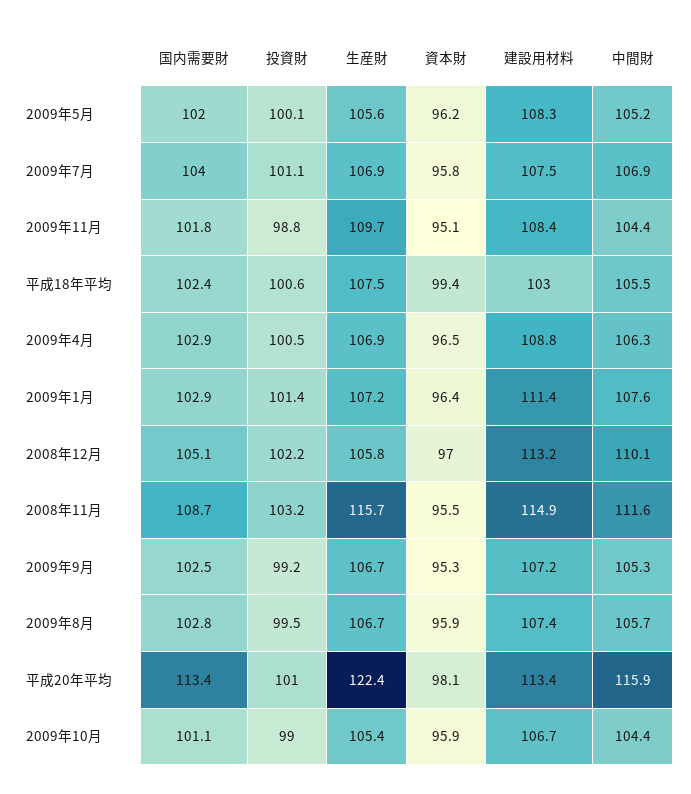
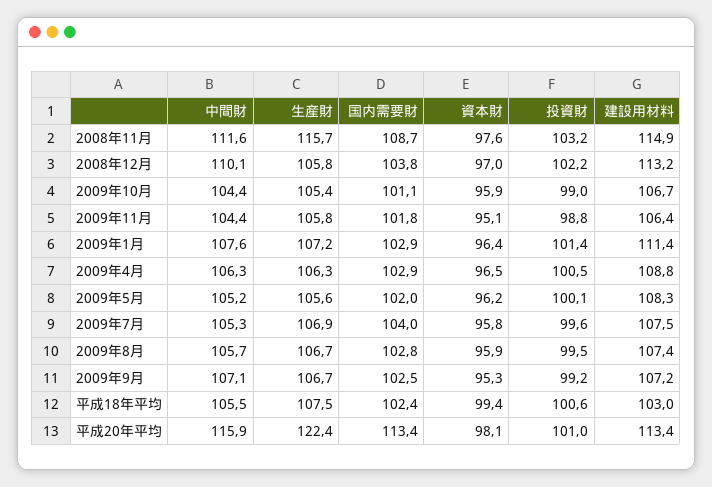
  {
    "国内需要財": {
      "2009年5月": 102,
      "2009年7月": 104,
      "2009年11月": 101.8,
      "平成18年平均": 102.4,
      "2009年4月": 102.9,
      "2009年1月": 102.9,
-     "2008年12月": 105.1,
+     "2008年12月": 103.8,
      "2008年11月": 108.7,
      "2009年9月": 102.5,
      "2009年8月": 102.8,
      "平成20年平均": 113.4,
      "2009年10月": 101.1
    },
    "投資財": {
      "2009年5月": 100.1,
-     "2009年7月": 101.1,
+     "2009年7月": 99.6,
      "2009年11月": 98.8,
      "平成18年平均": 100.6,
      "2009年4月": 100.5,
      "2009年1月": 101.4,
      "2008年12月": 102.2,
      "2008年11月": 103.2,
      "2009年9月": 99.2,
      "2009年8月": 99.5,
      "平成20年平均": 101,
      "2009年10月": 99
    },
    "生産財": {
      "2009年5月": 105.6,
      "2009年7月": 106.9,
-     "2009年11月": 109.7,
+     "2009年11月": 105.8,
      "平成18年平均": 107.5,
-     "2009年4月": 106.9,
+     "2009年4月": 106.3,
      "2009年1月": 107.2,
      "2008年12月": 105.8,
      "2008年11月": 115.7,
      "2009年9月": 106.7,
      "2009年8月": 106.7,
      "平成20年平均": 122.4,
      "2009年10月": 105.4
    },
    "資本財": {
      "2009年5月": 96.2,
      "2009年7月": 95.8,
      "2009年11月": 95.1,
      "平成18年平均": 99.4,
      "2009年4月": 96.5,
      "2009年1月": 96.4,
      "2008年12月": 97,
-     "2008年11月": 95.5,
+     "2008年11月": 97.6,
      "2009年9月": 95.3,
      "2009年8月": 95.9,
      "平成20年平均": 98.1,
      "2009年10月": 95.9
    },
    "建設用材料": {
      "2009年5月": 108.3,
      "2009年7月": 107.5,
-     "2009年11月": 108.4,
+     "2009年11月": 106.4,
      "平成18年平均": 103,
      "2009年4月": 108.8,
      "2009年1月": 111.4,
      "2008年12月": 113.2,
      "2008年11月": 114.9,
      "2009年9月": 107.2,
      "2009年8月": 107.4,
      "平成20年平均": 113.4,
      "2009年10月": 106.7
    },
    "中間財": {
      "2009年5月": 105.2,
-     "2009年7月": 106.9,
+     "2009年7月": 105.3,
      "2009年11月": 104.4,
      "平成18年平均": 105.5,
      "2009年4月": 106.3,
      "2009年1月": 107.6,
      "2008年12月": 110.1,
      "2008年11月": 111.6,
-     "2009年9月": 105.3,
+     "2009年9月": 107.1,
      "2009年8月": 105.7,
      "平成20年平均": 115.9,
      "2009年10月": 104.4
    }
  }

